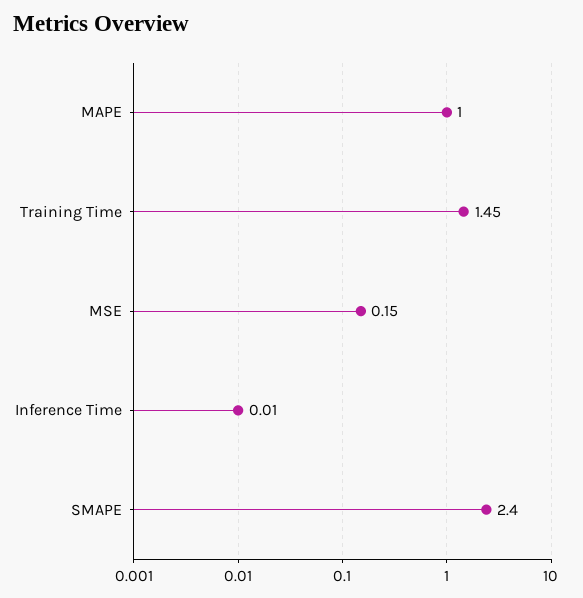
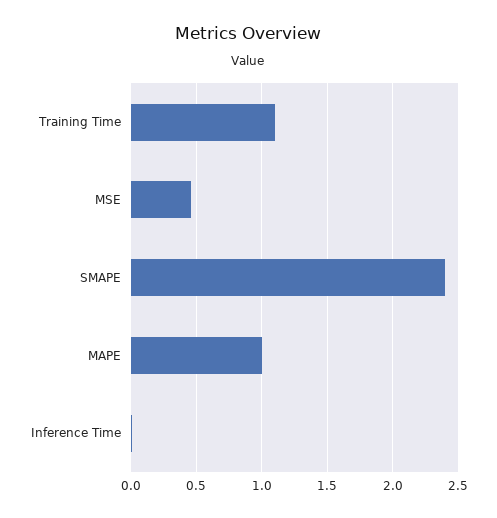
  {
    "MAPE": 1,
-   "Training Time": 1.45,
+   "Training Time": 1.1,
-   "MSE": 0.15,
+   "MSE": 0.45,
    "Inference Time": 0.01,
    "SMAPE": 2.4
  }

